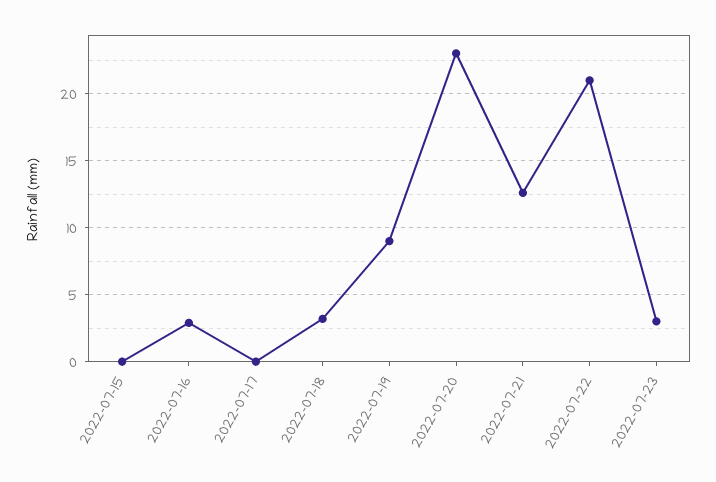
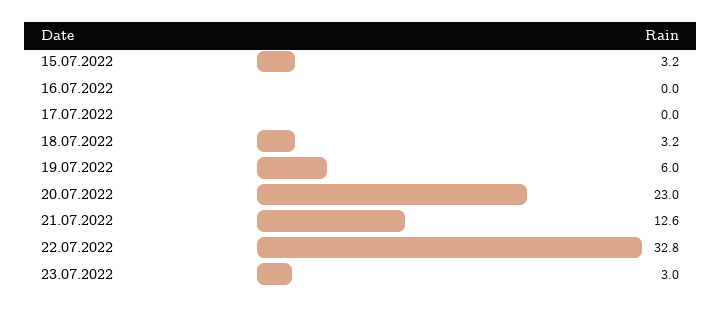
  {
-   "2022-07-15": 0,
+   "2022-07-15": 3.2,
-   "2022-07-16": 3,
+   "2022-07-16": 0,
    "2022-07-17": 0,
    "2022-07-18": 3.2,
-   "2022-07-19": 9,
+   "2022-07-19": 6,
    "2022-07-20": 23,
    "2022-07-21": 12.6,
-   "2022-07-22": 21,
+   "2022-07-22": 32.8,
    "2022-07-23": 3
  }

